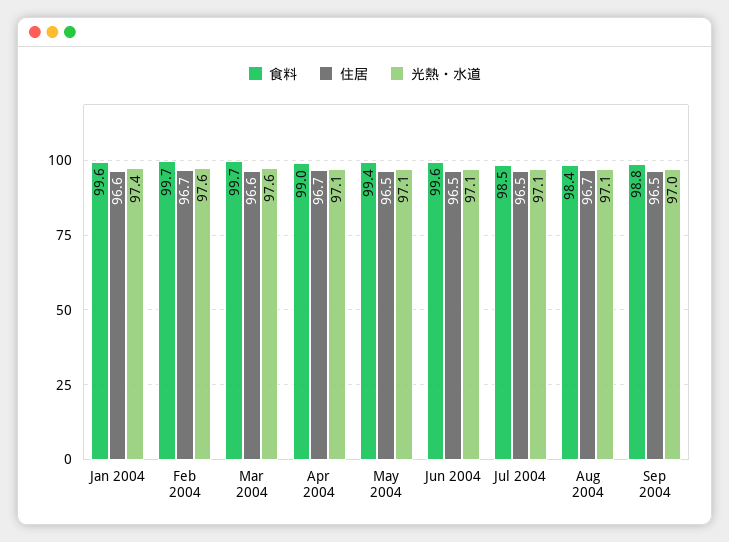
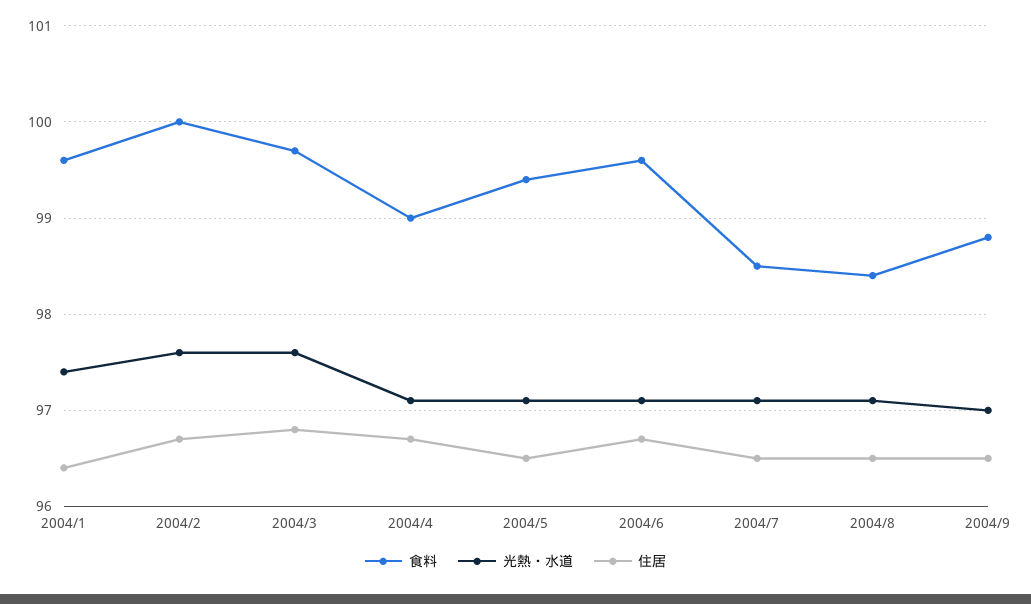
  {
    "食料": {
      "Jan 2004": 99.6,
-     "Feb 2004": 99.7,
+     "Feb 2004": 100,
      "Mar 2004": 99.7,
      "Apr 2004": 99,
      "May 2004": 99.4,
      "Jun 2004": 99.6,
      "Jul 2004": 98.5,
      "Aug 2004": 98.4,
      "Sep 2004": 98.8
    },
    "住居": {
-     "Jan 2004": 96.6,
+     "Jan 2004": 96.4,
      "Feb 2004": 96.7,
-     "Mar 2004": 96.6,
+     "Mar 2004": 96.8,
      "Apr 2004": 96.7,
      "May 2004": 96.5,
-     "Jun 2004": 96.5,
+     "Jun 2004": 96.7,
      "Jul 2004": 96.5,
-     "Aug 2004": 96.7,
+     "Aug 2004": 96.5,
      "Sep 2004": 96.5
    },
    "光熱・水道": {
      "Jan 2004": 97.4,
      "Feb 2004": 97.6,
      "Mar 2004": 97.6,
      "Apr 2004": 97.1,
      "May 2004": 97.1,
      "Jun 2004": 97.1,
      "Jul 2004": 97.1,
      "Aug 2004": 97.1,
      "Sep 2004": 97
    }
  }

